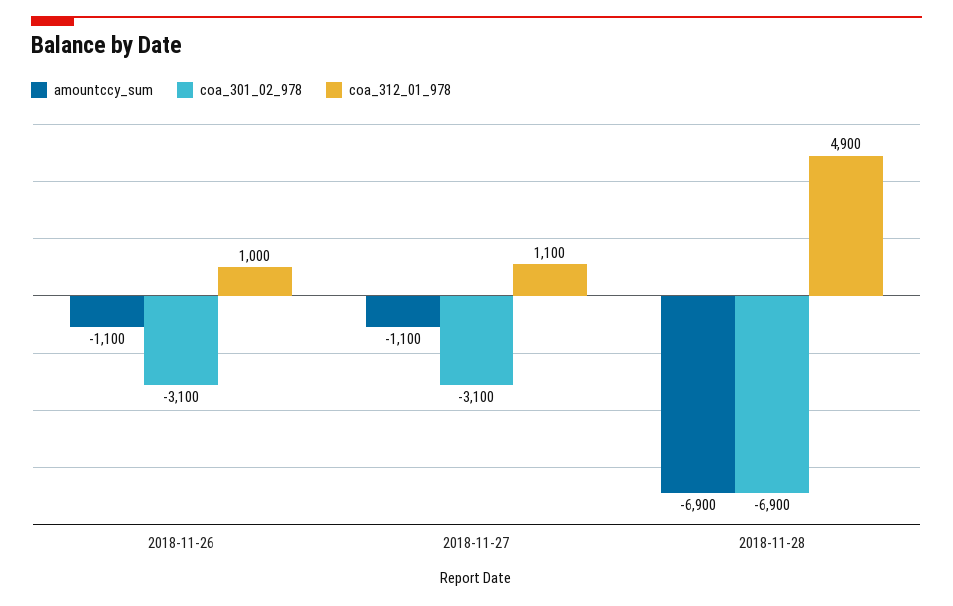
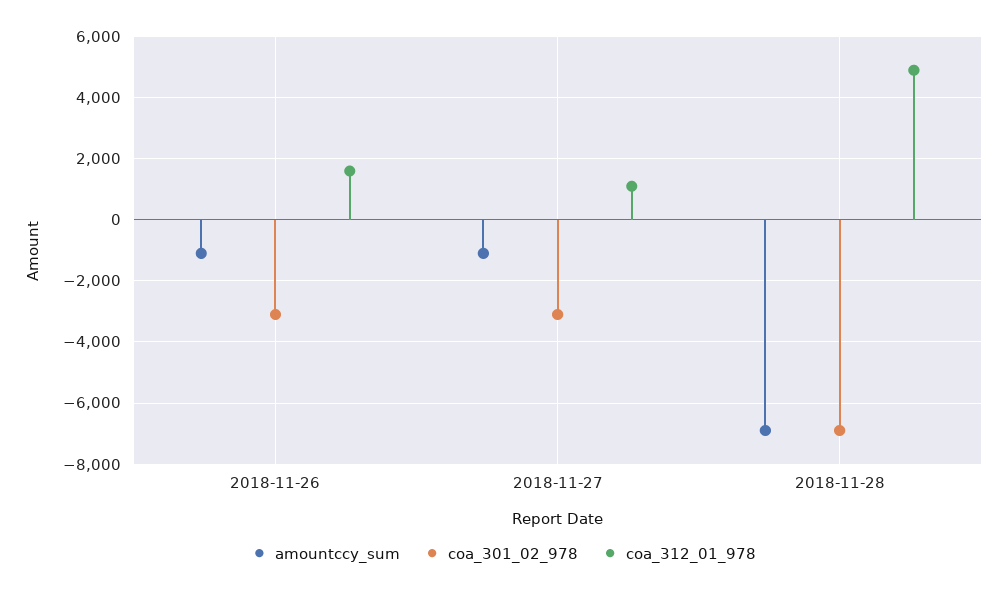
  {
    "amountccy_sum": {
      "2018-11-26": -1100,
      "2018-11-27": -1100,
      "2018-11-28": -6900
    },
    "coa_301_02_978": {
      "2018-11-26": -3100,
      "2018-11-27": -3100,
      "2018-11-28": -6900
    },
    "coa_312_01_978": {
-     "2018-11-26": 1000,
+     "2018-11-26": 1600,
      "2018-11-27": 1100,
      "2018-11-28": 4900
    }
  }

